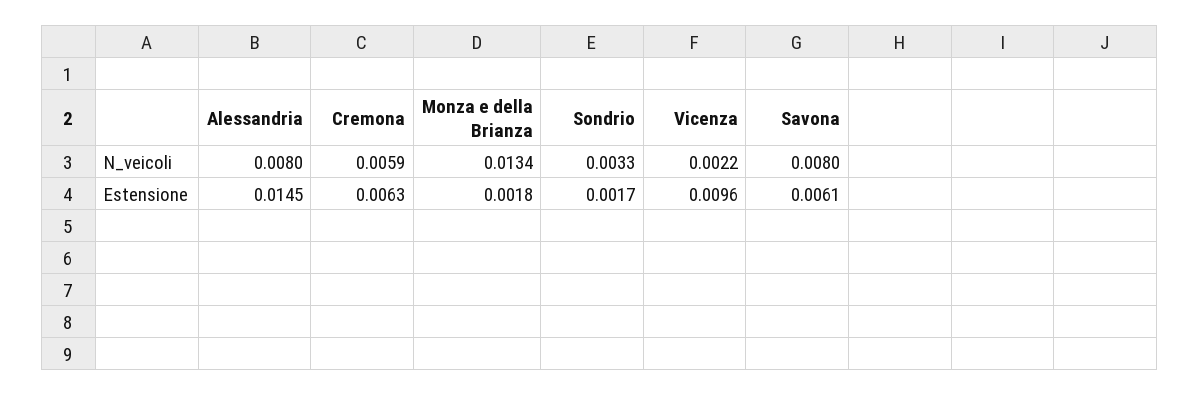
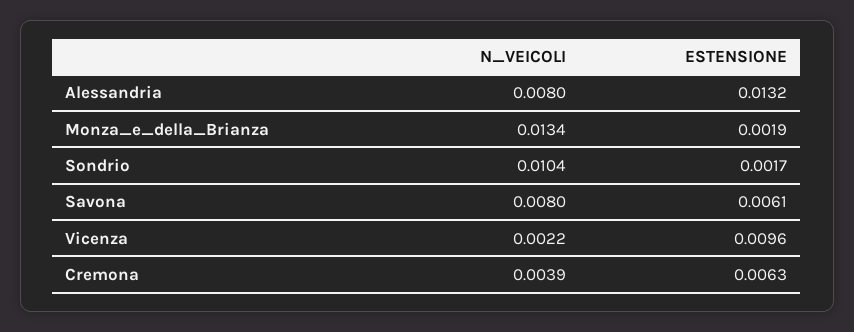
  {
    "Alessandria": {
      "N_veicoli": 0.008,
-     "Estensione": 0.0145
+     "Estensione": 0.0132
    },
    "Cremona": {
-     "N_veicoli": 0.0059,
+     "N_veicoli": 0.0039,
      "Estensione": 0.0063
    },
    "Monza e della Brianza": {
      "N_veicoli": 0.0134,
-     "Estensione": 0.0018
+     "Estensione": 0.0019
    },
    "Sondrio": {
-     "N_veicoli": 0.0033,
+     "N_veicoli": 0.0104,
      "Estensione": 0.0017
    },
    "Vicenza": {
      "N_veicoli": 0.0022,
      "Estensione": 0.0096
    },
    "Savona": {
      "N_veicoli": 0.008,
      "Estensione": 0.0061
    }
  }

